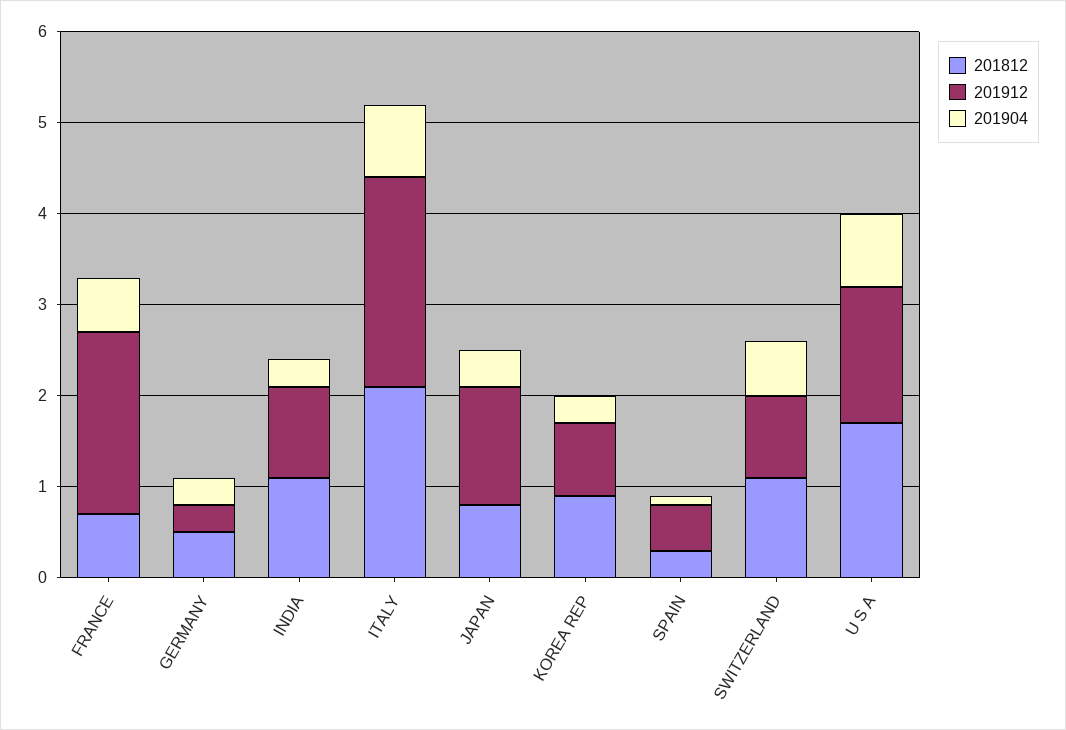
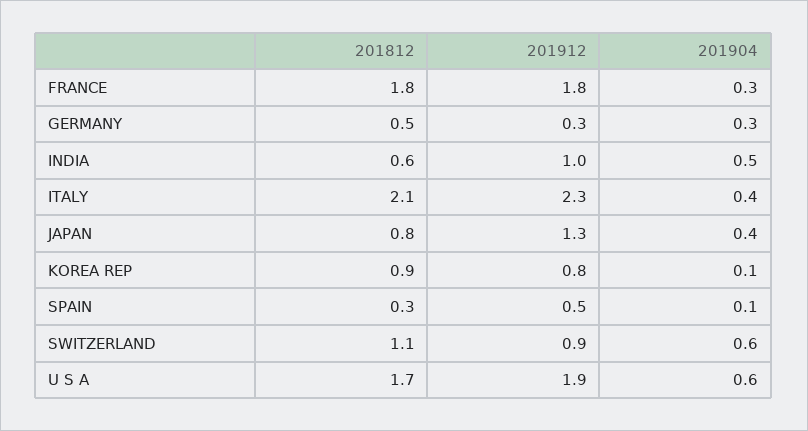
  {
    "201812": {
-     "FRANCE": 0.7,
+     "FRANCE": 1.8,
      "GERMANY": 0.5,
-     "INDIA": 1.1,
+     "INDIA": 0.6,
      "ITALY": 2.1,
      "JAPAN": 0.8,
      "KOREA REP": 0.9,
      "SPAIN": 0.3,
      "SWITZERLAND": 1.1,
      "U S A": 1.7
    },
    "201912": {
-     "FRANCE": 2,
+     "FRANCE": 1.8,
      "GERMANY": 0.3,
      "INDIA": 1,
      "ITALY": 2.3,
      "JAPAN": 1.3,
      "KOREA REP": 0.8,
      "SPAIN": 0.5,
      "SWITZERLAND": 0.9,
-     "U S A": 1.5
+     "U S A": 1.9
    },
    "201904": {
-     "FRANCE": 0.6,
+     "FRANCE": 0.3,
      "GERMANY": 0.3,
-     "INDIA": 0.3,
+     "INDIA": 0.5,
-     "ITALY": 0.8,
+     "ITALY": 0.4,
      "JAPAN": 0.4,
-     "KOREA REP": 0.3,
+     "KOREA REP": 0.1,
      "SPAIN": 0.1,
      "SWITZERLAND": 0.6,
-     "U S A": 0.8
+     "U S A": 0.6
    }
  }

